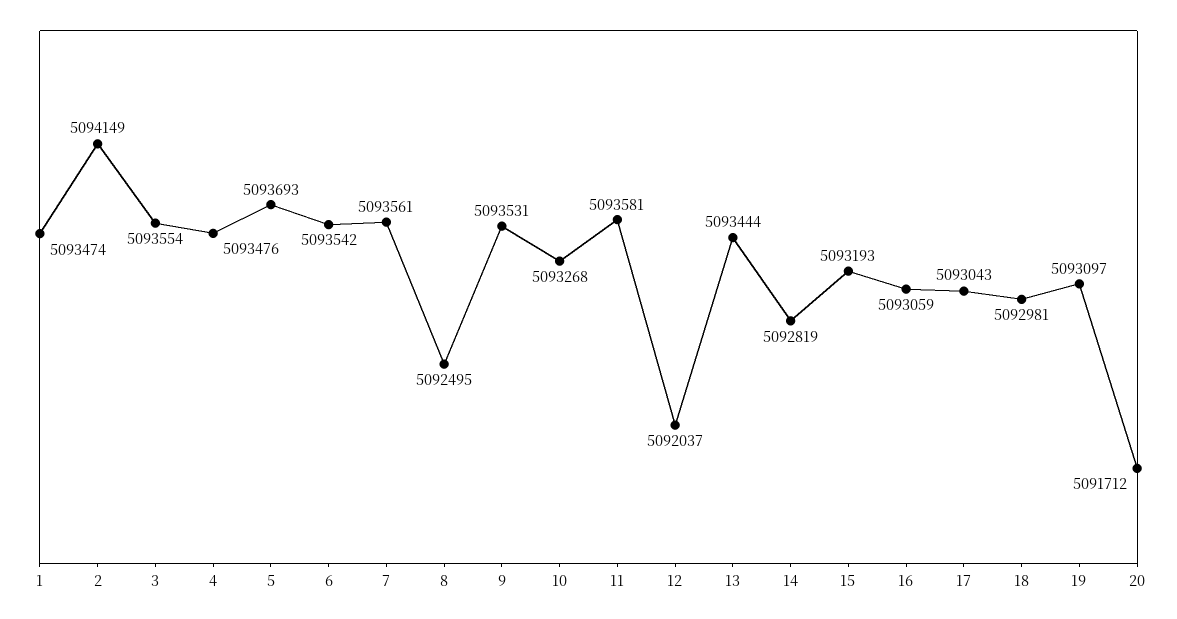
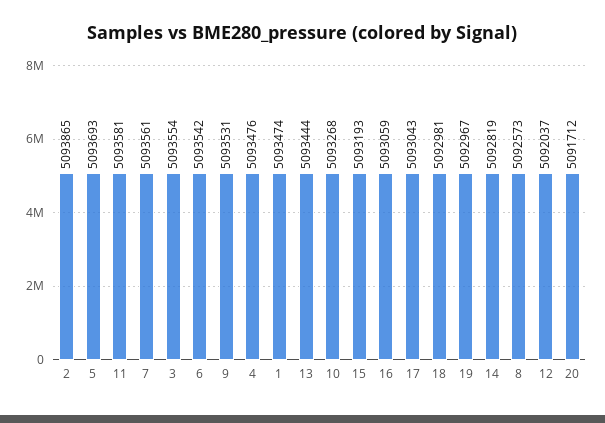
  {
    "1": 5093474,
-   "2": 5094149,
+   "2": 5093865,
    "3": 5093554,
    "4": 5093476,
    "5": 5093693,
    "6": 5093542,
    "7": 5093561,
-   "8": 5092495,
+   "8": 5092573,
    "9": 5093531,
    "10": 5093268,
    "11": 5093581,
    "12": 5092037,
    "13": 5093444,
    "14": 5092819,
    "15": 5093193,
    "16": 5093059,
    "17": 5093043,
    "18": 5092981,
-   "19": 5093097,
+   "19": 5092967,
    "20": 5091712
  }

